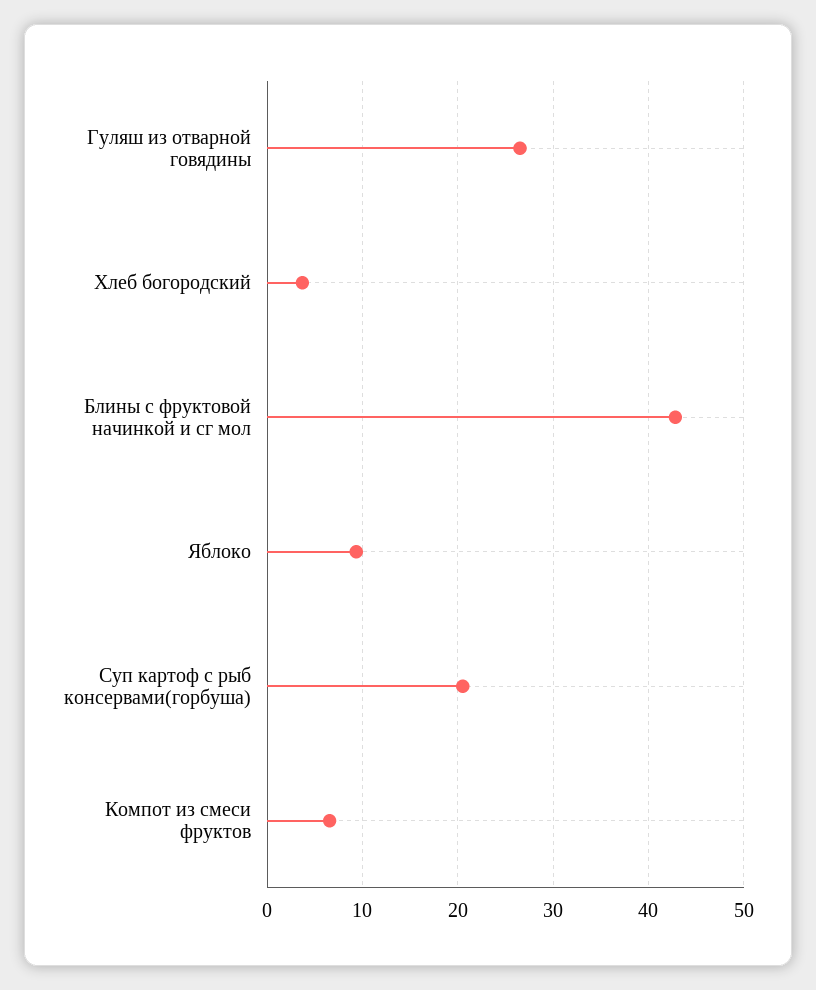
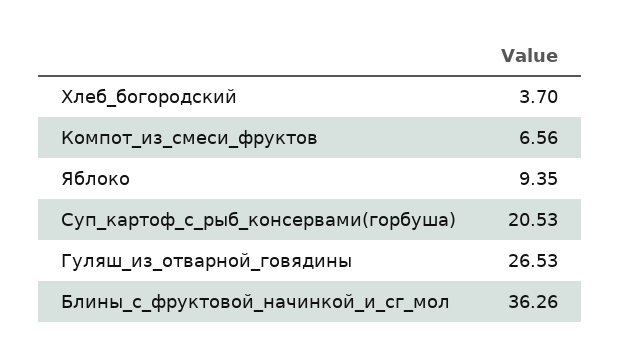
  {
    "Гуляш из отварной говядины": 26.53,
    "Хлеб богородский": 3.7,
-   "Блины с фруктовой начинкой и сг мол": 43,
+   "Блины с фруктовой начинкой и сг мол": 36.26,
    "Яблоко": 9.35,
    "Суп картоф с рыб консервами(горбуша)": 20.53,
    "Компот из смеси фруктов": 6.56
  }

